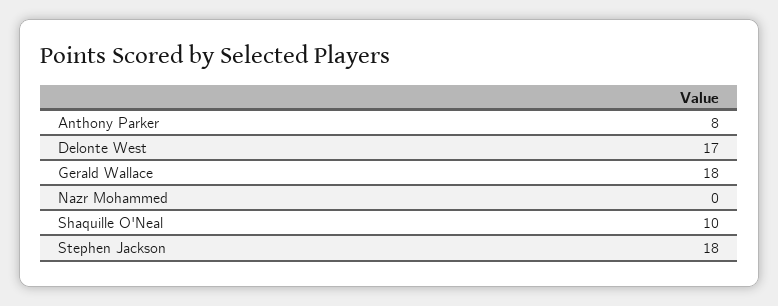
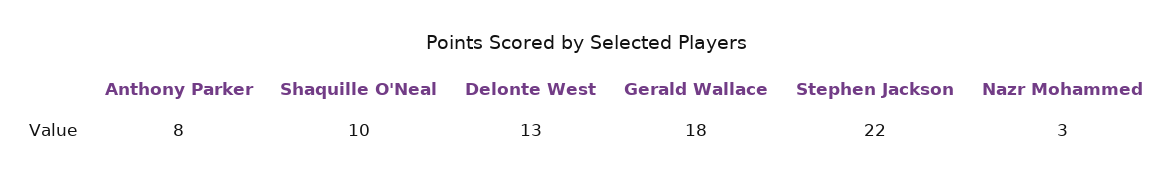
  {
    "Anthony Parker": 8,
-   "Delonte West": 17,
+   "Delonte West": 13,
    "Gerald Wallace": 18,
-   "Nazr Mohammed": 0,
+   "Nazr Mohammed": 3,
    "Shaquille O'Neal": 10,
-   "Stephen Jackson": 18
+   "Stephen Jackson": 22
  }

